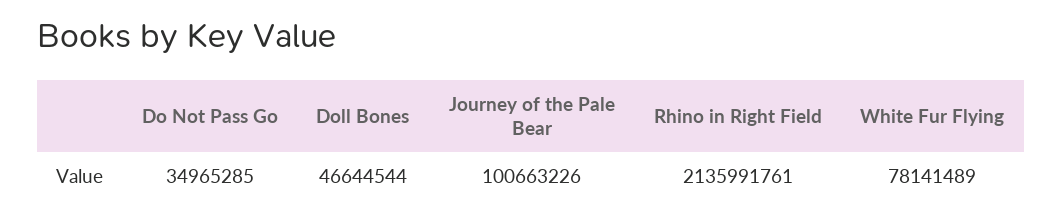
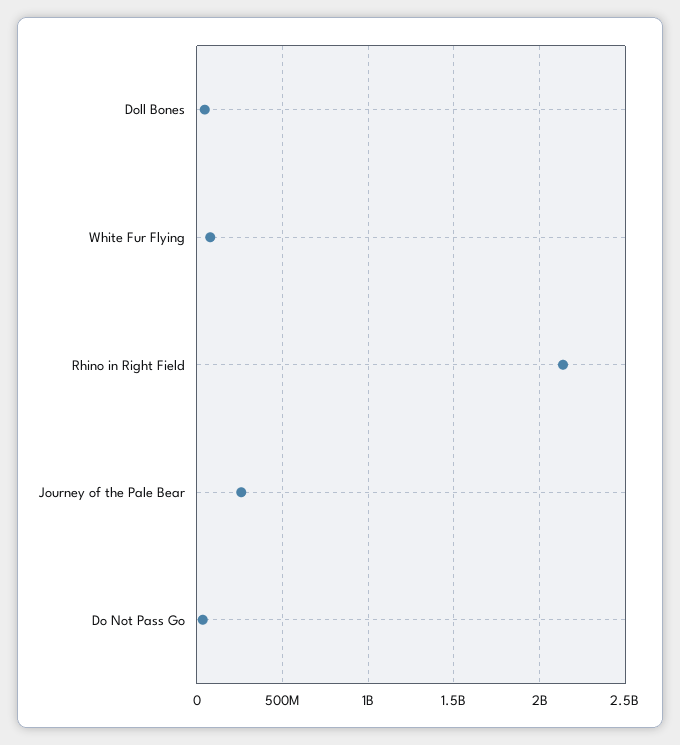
  {
    "Do Not Pass Go": 34965285,
    "Doll Bones": 46644544,
-   "Journey of the Pale Bear": 100663226,
+   "Journey of the Pale Bear": 250000000,
    "Rhino in Right Field": 2135991761,
    "White Fur Flying": 78141489
  }

